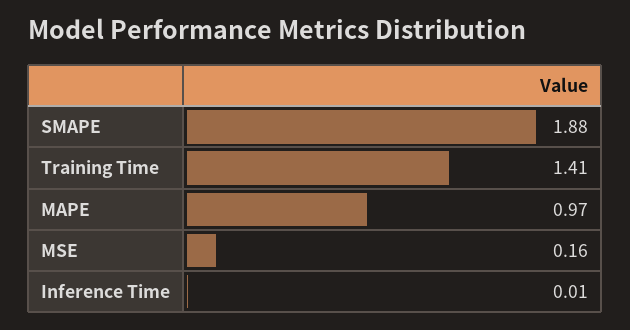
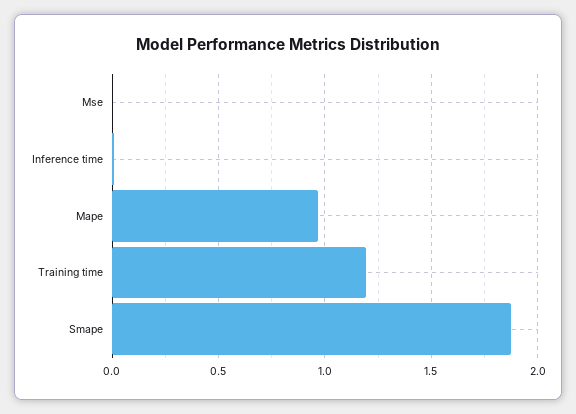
  {
    "SMAPE": 1.88,
-   "Training Time": 1.41,
+   "Training Time": 1.2,
    "MAPE": 0.97,
-   "MSE": 0.16,
+   "MSE": 0,
    "Inference Time": 0.01
  }

